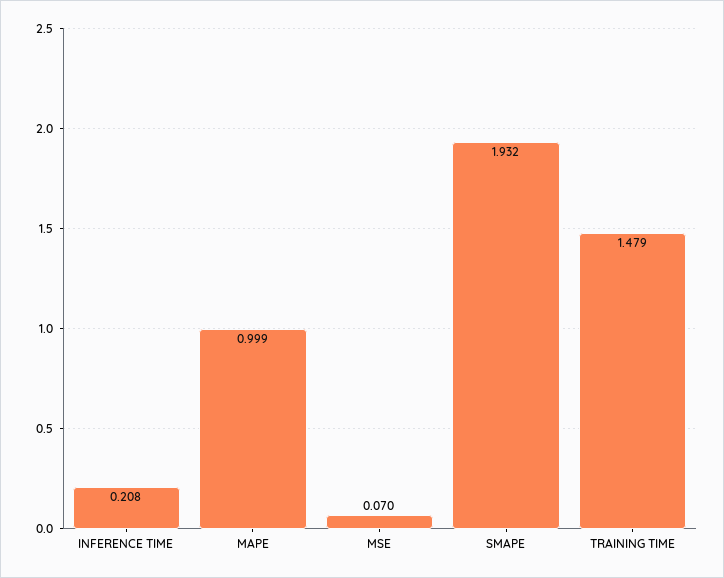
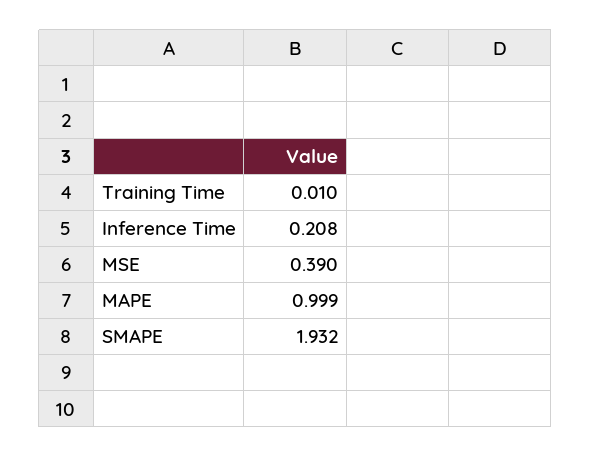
  {
    "INFERENCE TIME": 0.208,
    "MAPE": 0.999,
-   "MSE": 0.07,
+   "MSE": 0.39,
    "SMAPE": 1.932,
-   "TRAINING TIME": 1.479
+   "TRAINING TIME": 0.01
  }

